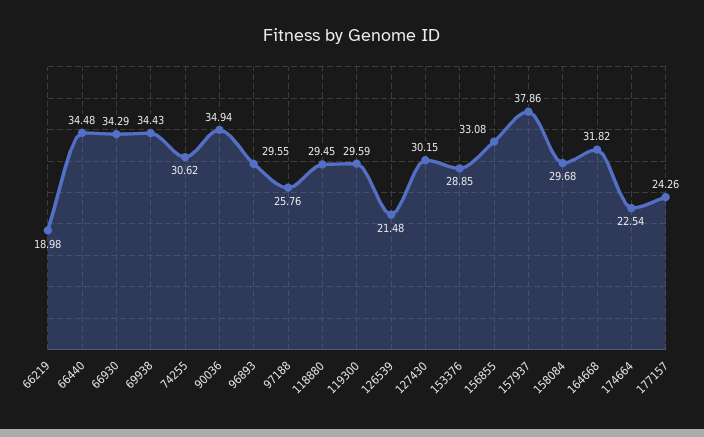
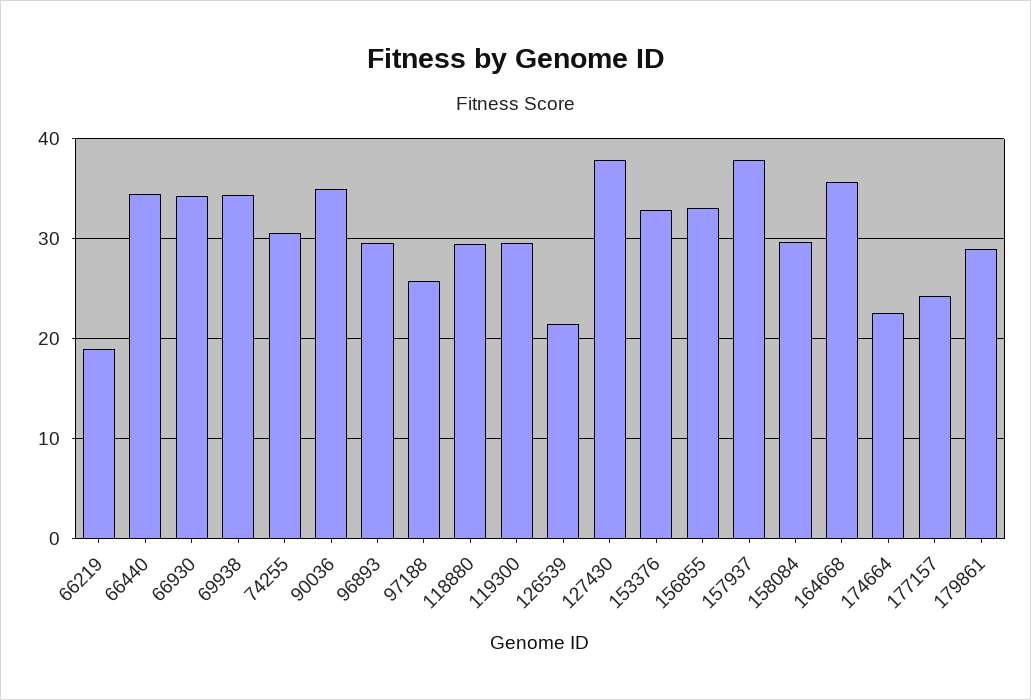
  {
    "66219": 18.98,
    "66440": 34.48,
    "66930": 34.29,
    "69938": 34.43,
    "74255": 30.62,
    "90036": 34.94,
    "96893": 29.55,
    "97188": 25.76,
    "118880": 29.45,
    "119300": 29.59,
    "126539": 21.48,
-   "127430": 30.15,
+   "127430": 38,
-   "153376": 28.85,
+   "153376": 33,
    "156855": 33.08,
    "157937": 37.86,
    "158084": 29.68,
-   "164668": 31.82,
+   "164668": 36,
    "174664": 22.54,
-   "177157": 24.26
+   "177157": 24.26,
+   "179861": 29
  }

